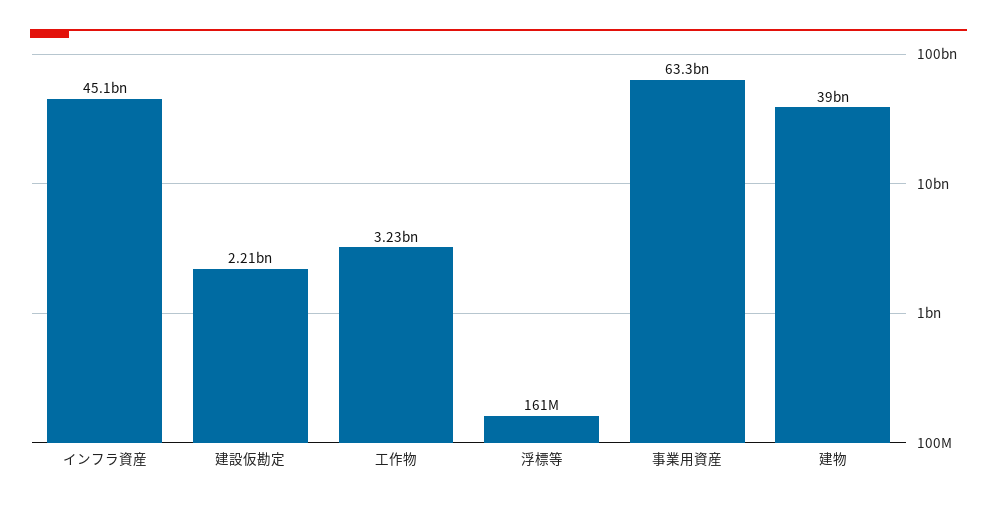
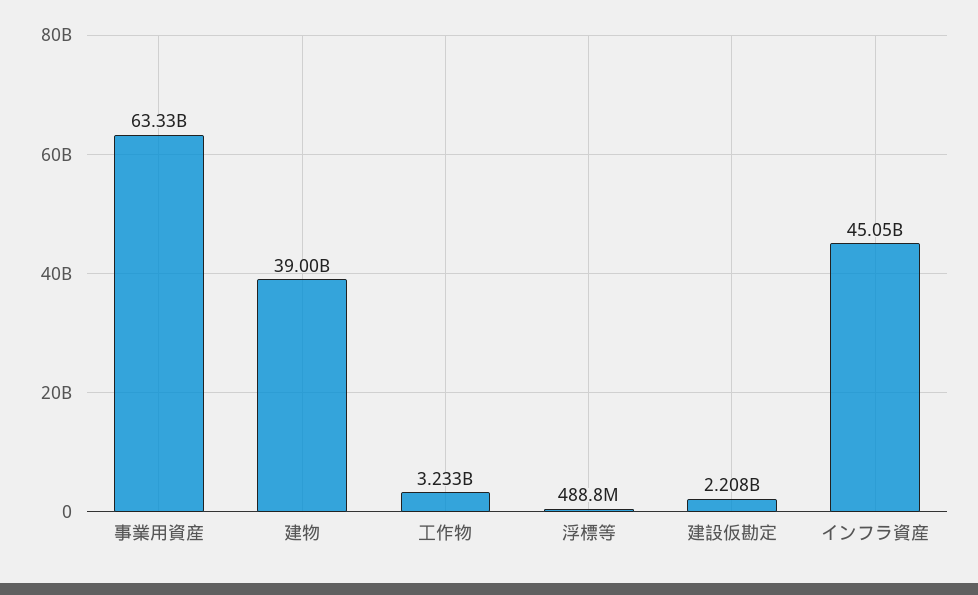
  {
    "インフラ資産": 45050000000,
    "建設仮勘定": 2208000000,
    "工作物": 3233000000,
-   "浮標等": 161000000,
+   "浮標等": 488800000,
    "事業用資産": 63330000000,
    "建物": 39000000000
  }

